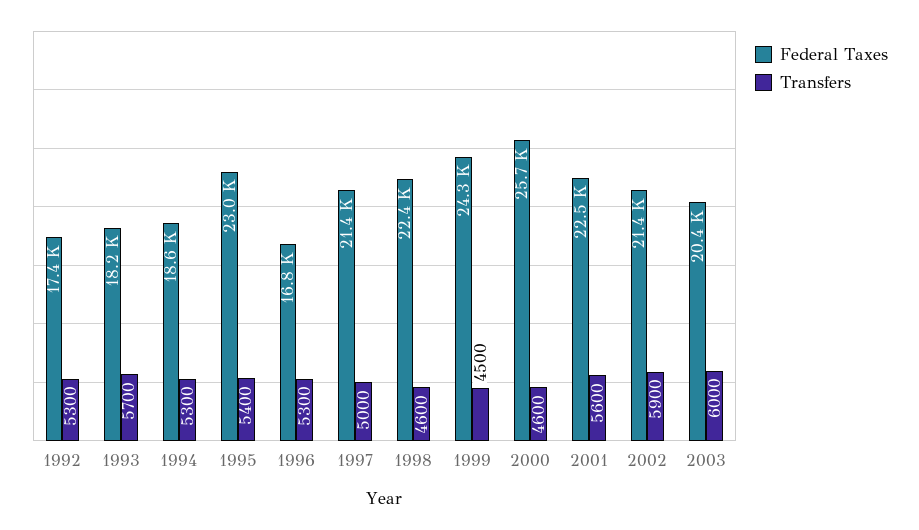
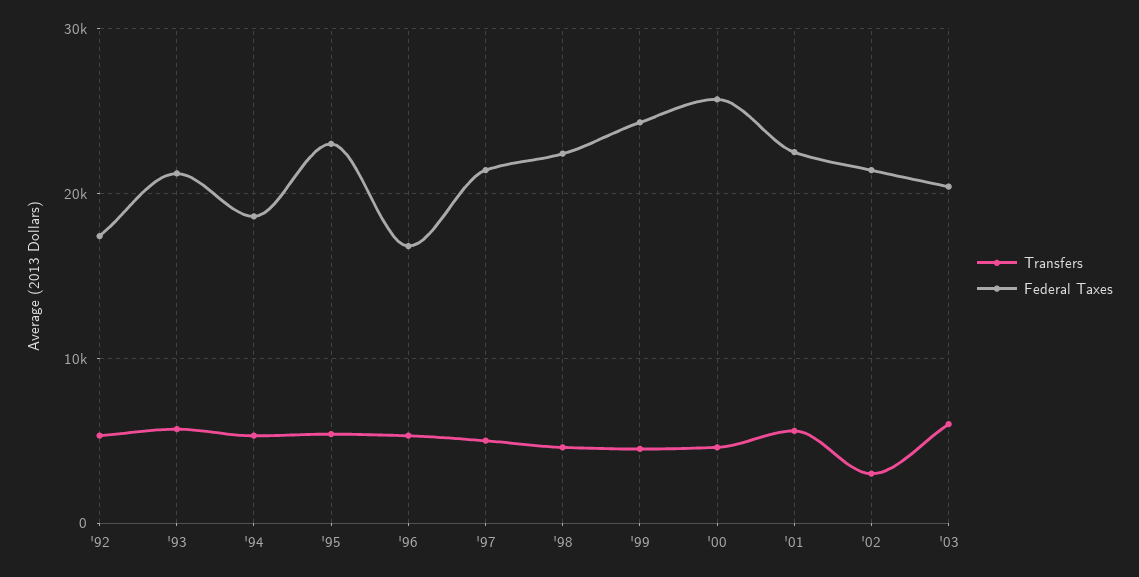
  {
    "Federal Taxes": {
      "1992": 17400,
-     "1993": 18200,
+     "1993": 21000,
      "1994": 18600,
      "1995": 23000,
      "1996": 16800,
      "1997": 21400,
      "1998": 22400,
      "1999": 24300,
      "2000": 25700,
      "2001": 22500,
      "2002": 21400,
      "2003": 20400
    },
    "Transfers": {
      "1992": 5300,
      "1993": 5700,
      "1994": 5300,
      "1995": 5400,
      "1996": 5300,
      "1997": 5000,
      "1998": 4600,
      "1999": 4500,
      "2000": 4600,
      "2001": 5600,
-     "2002": 5900,
+     "2002": 3000,
      "2003": 6000
    }
  }

